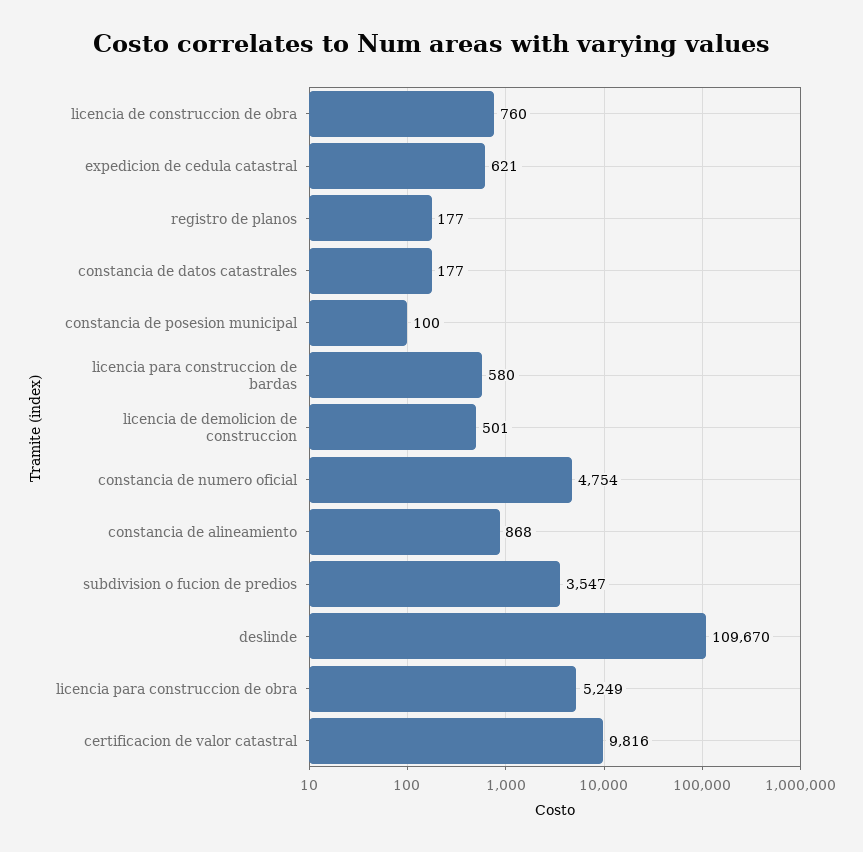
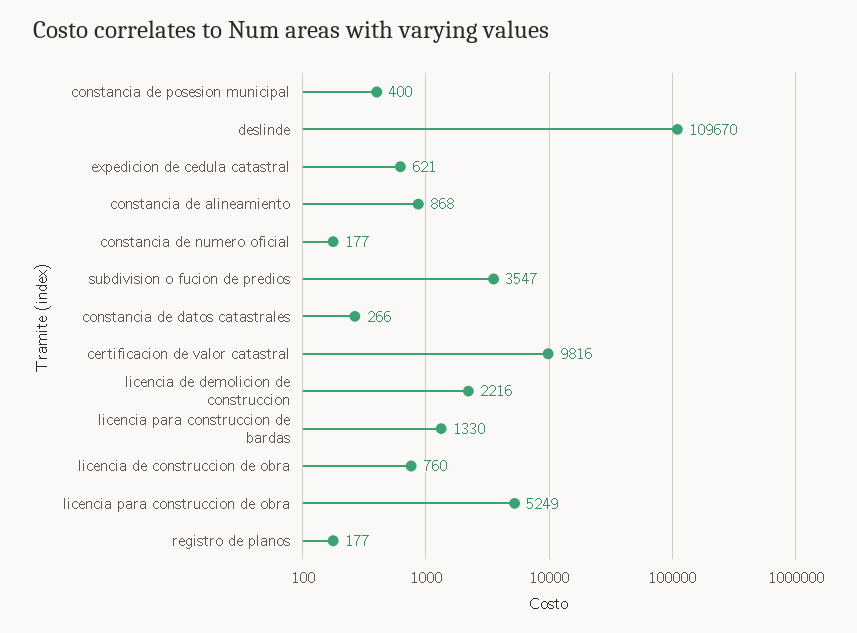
  {
    "licencia de construccion de obra": 760,
    "expedicion de cedula catastral": 621,
    "registro de planos": 177,
-   "constancia de datos catastrales": 177,
+   "constancia de datos catastrales": 266,
-   "constancia de posesion municipal": 100,
+   "constancia de posesion municipal": 400,
-   "licencia para construccion de bardas": 580,
+   "licencia para construccion de bardas": 1330,
-   "licencia de demolicion de construccion": 501,
+   "licencia de demolicion de construccion": 2216,
-   "constancia de numero oficial": 4754,
+   "constancia de numero oficial": 177,
    "constancia de alineamiento": 868,
    "subdivision o fucion de predios": 3547,
    "deslinde": 109670,
    "licencia para construccion de obra": 5249,
    "certificacion de valor catastral": 9816
  }

